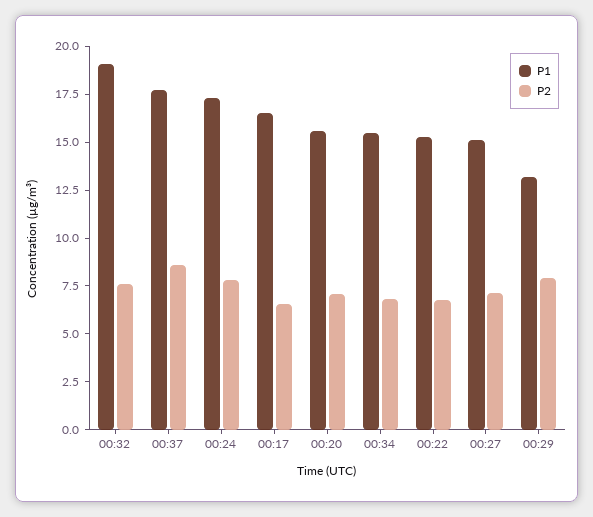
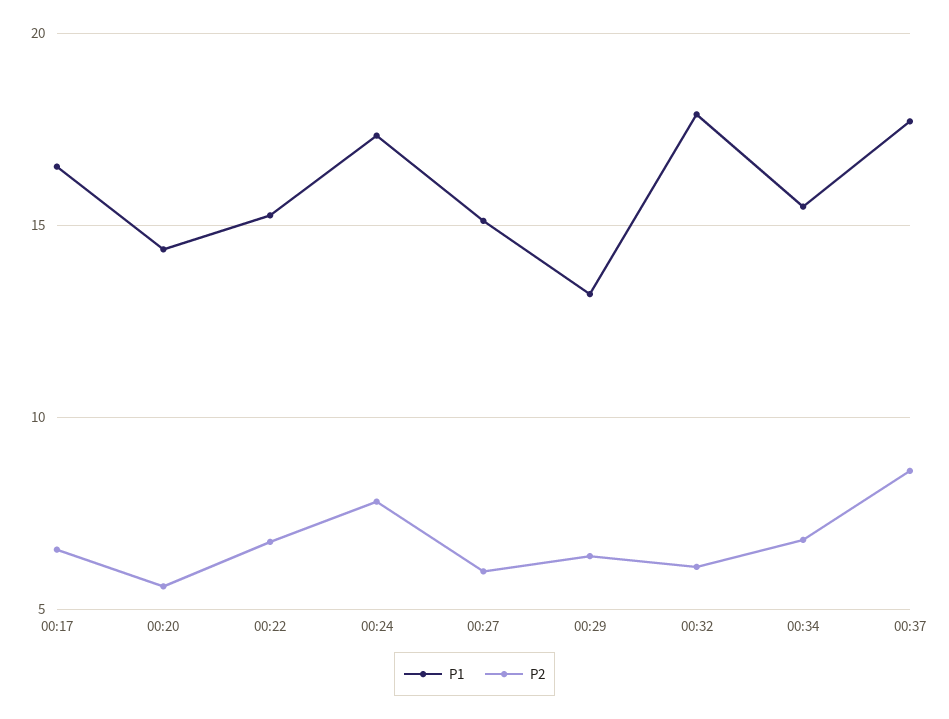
  {
    "P1": {
-     "00:32": 19,
+     "00:32": 18,
      "00:37": 17.5,
      "00:24": 17.5,
      "00:17": 16.5,
-     "00:20": 15.5,
+     "00:20": 14.5,
      "00:34": 15.5,
      "00:22": 15.5,
      "00:27": 15,
      "00:29": 13
    },
    "P2": {
-     "00:32": 7.5,
+     "00:32": 6,
      "00:37": 8.5,
      "00:24": 8,
      "00:17": 6.5,
-     "00:20": 7,
+     "00:20": 5.5,
      "00:34": 7,
      "00:22": 7,
-     "00:27": 7,
+     "00:27": 6,
-     "00:29": 8
+     "00:29": 6.5
    }
  }

